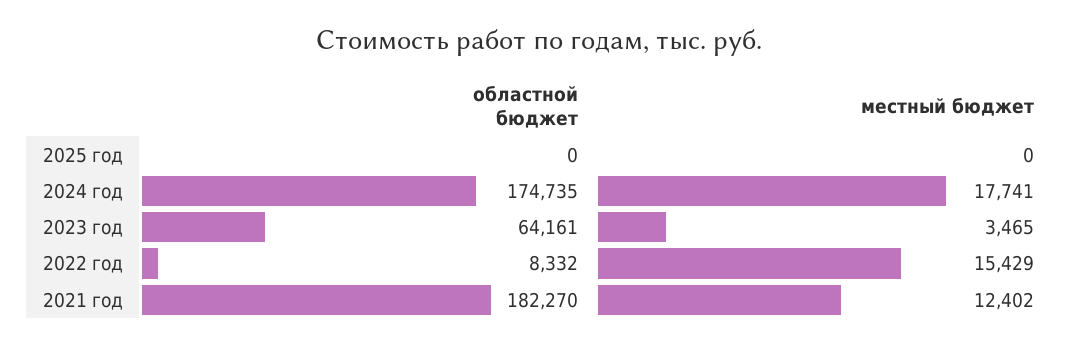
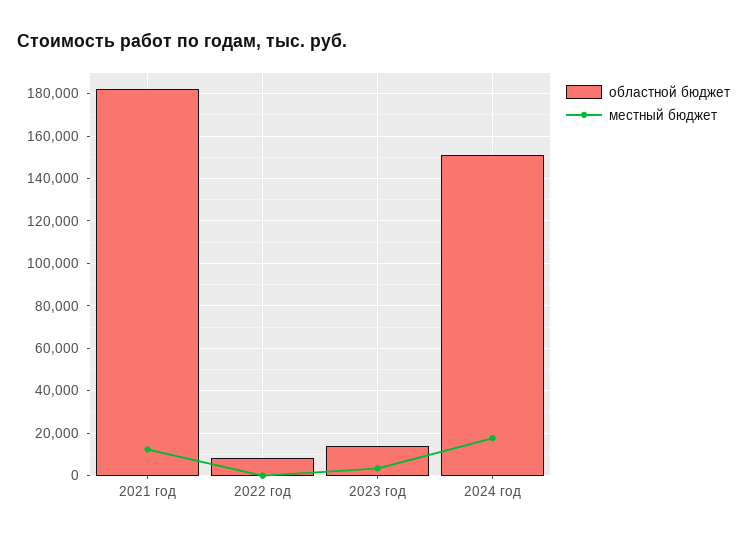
  {
    "областной бюджет": {
-     "2025 год": 0,
-     "2024 год": 174735,
+     "2024 год": 150000,
-     "2023 год": 64161,
+     "2023 год": 15000,
      "2022 год": 8332,
      "2021 год": 182270
    },
    "местный бюджет": {
-     "2025 год": 0,
      "2024 год": 17741,
      "2023 год": 3465,
-     "2022 год": 15429,
+     "2022 год": 0,
      "2021 год": 12402
    }
  }

